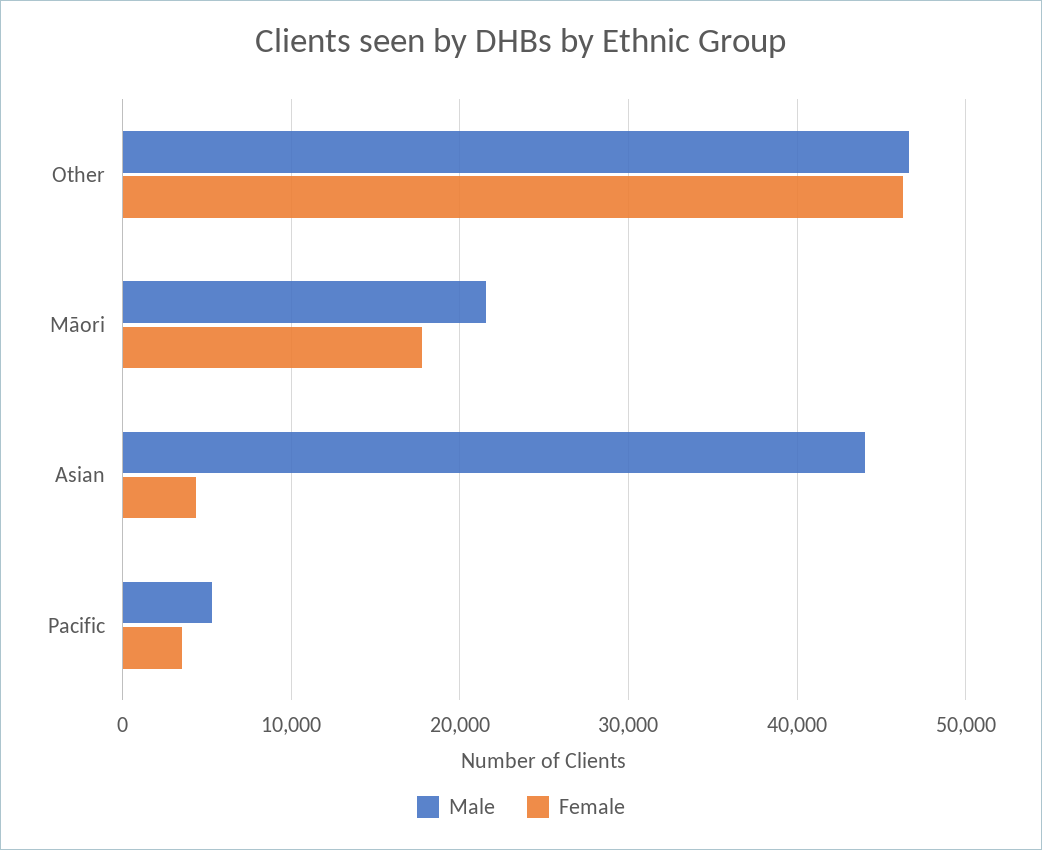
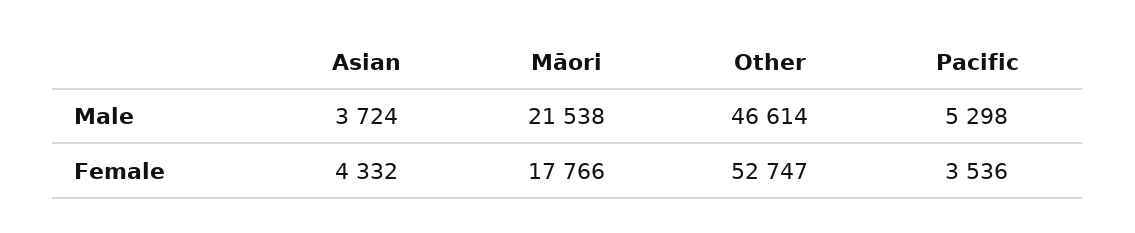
  {
    "Male": {
      "Other": 46614,
      "Māori": 21538,
-     "Asian": 44000,
+     "Asian": 3724,
      "Pacific": 5298
    },
    "Female": {
-     "Other": 46000,
+     "Other": 52747,
      "Māori": 17766,
      "Asian": 4332,
      "Pacific": 3536
    }
  }

